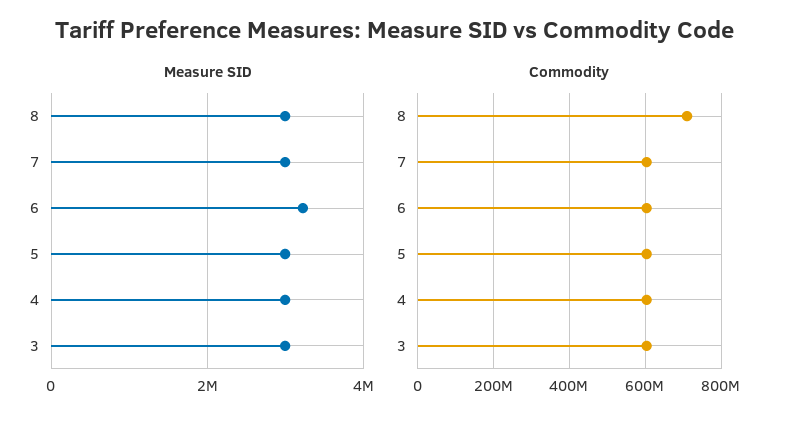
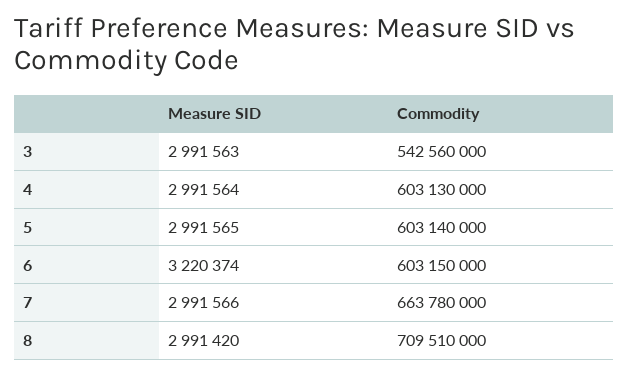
  {
    "Measure SID": {
      "8": 2991420,
      "7": 2991566,
      "6": 3220374,
      "5": 2991565,
      "4": 2991564,
      "3": 2991563
    },
    "Commodity": {
      "8": 709510000,
-     "7": 600000000,
+     "7": 663780000,
      "6": 603150000,
      "5": 603140000,
      "4": 603130000,
-     "3": 600000000
+     "3": 542560000
    }
  }

